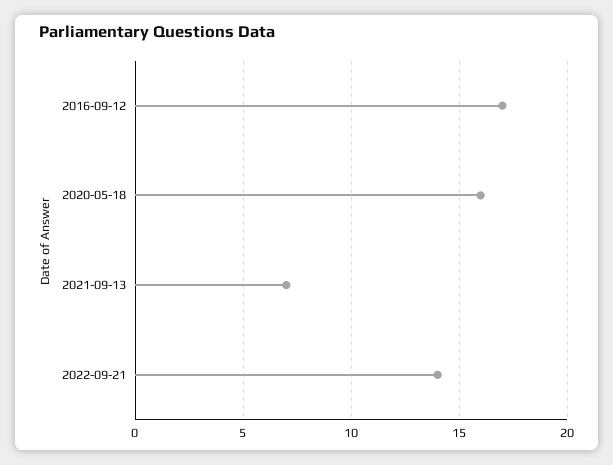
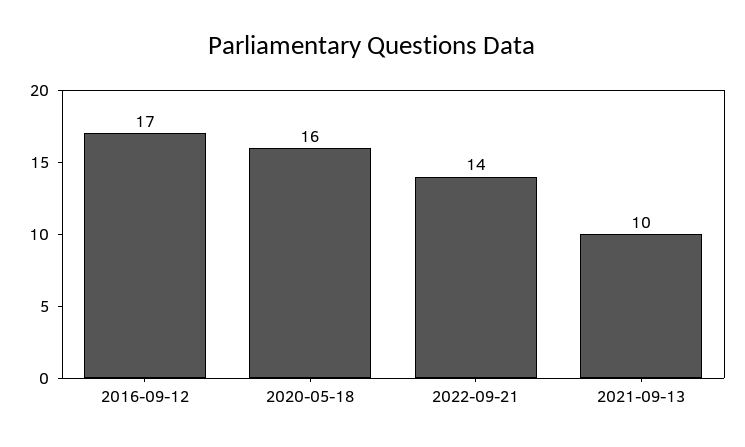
  {
    "2016-09-12": 17,
    "2020-05-18": 16,
-   "2021-09-13": 7,
+   "2021-09-13": 10,
    "2022-09-21": 14
  }

